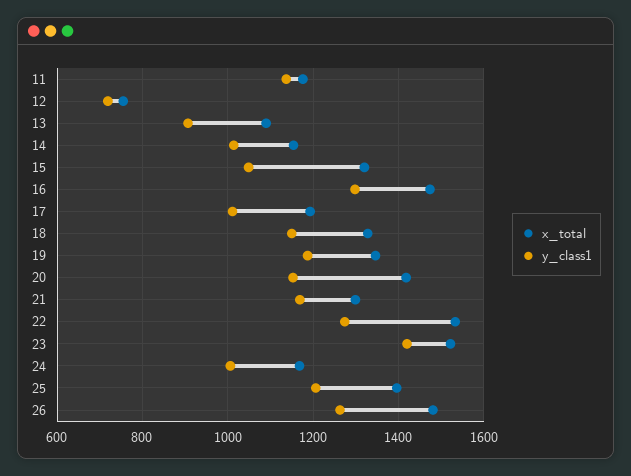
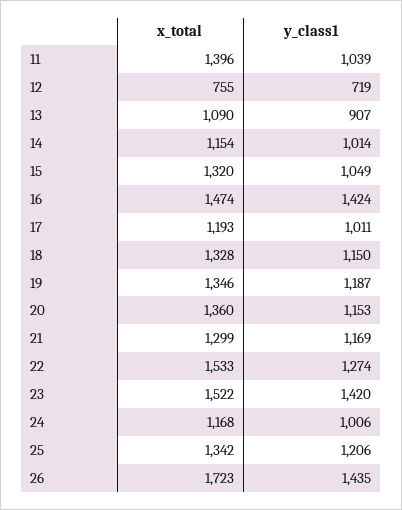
  {
    "x_total": {
-     "11": 1180,
+     "11": 1396,
      "12": 755,
      "13": 1090,
      "14": 1154,
      "15": 1320,
      "16": 1474,
      "17": 1193,
      "18": 1328,
      "19": 1346,
-     "20": 1420,
+     "20": 1360,
      "21": 1299,
      "22": 1533,
      "23": 1522,
      "24": 1168,
-     "25": 1400,
+     "25": 1342,
-     "26": 1480
+     "26": 1723
    },
    "y_class1": {
-     "11": 1140,
+     "11": 1039,
      "12": 719,
      "13": 907,
      "14": 1014,
      "15": 1049,
-     "16": 1300,
+     "16": 1424,
      "17": 1011,
      "18": 1150,
      "19": 1187,
      "20": 1153,
      "21": 1169,
      "22": 1274,
      "23": 1420,
      "24": 1006,
      "25": 1206,
-     "26": 1260
+     "26": 1435
    }
  }

